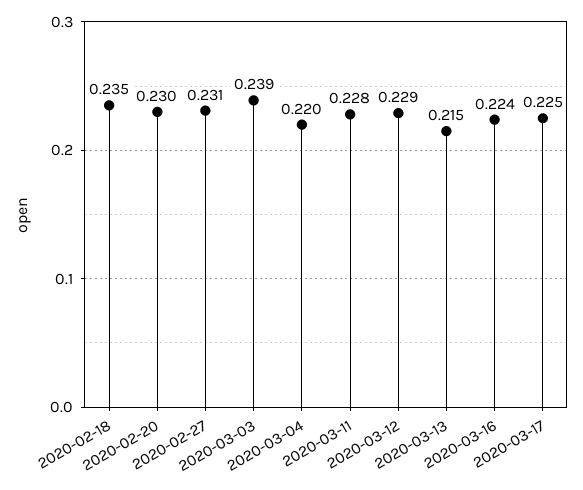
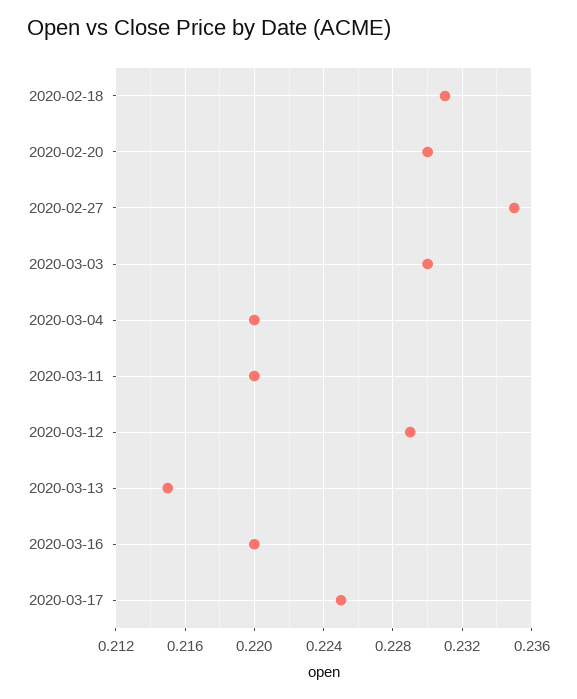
  {
-   "2020-02-18": 0.235,
+   "2020-02-18": 0.231,
    "2020-02-20": 0.23,
-   "2020-02-27": 0.231,
+   "2020-02-27": 0.235,
-   "2020-03-03": 0.239,
+   "2020-03-03": 0.23,
    "2020-03-04": 0.22,
-   "2020-03-11": 0.228,
+   "2020-03-11": 0.22,
    "2020-03-12": 0.229,
    "2020-03-13": 0.215,
-   "2020-03-16": 0.224,
+   "2020-03-16": 0.22,
    "2020-03-17": 0.225
  }

